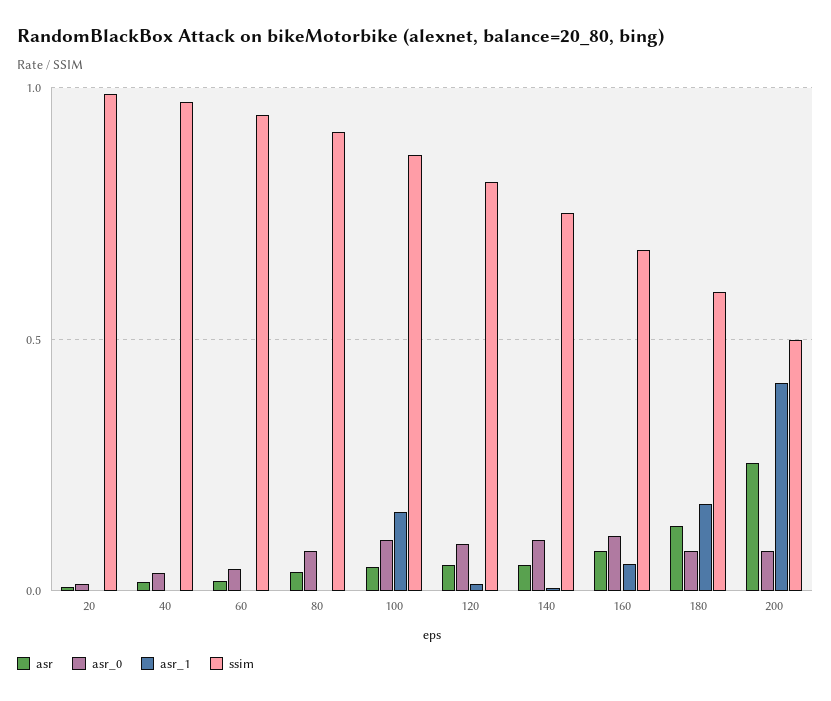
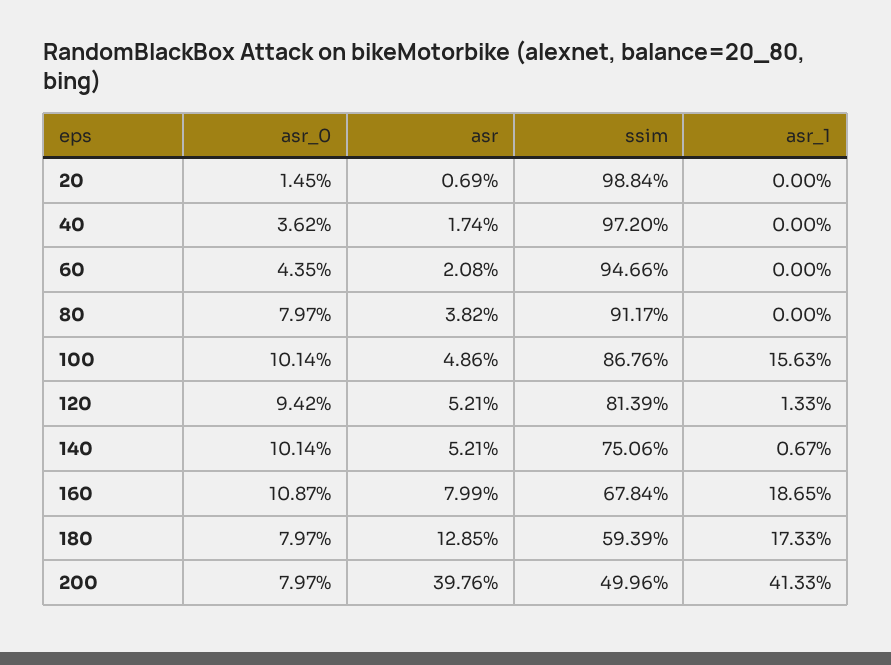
  {
    "asr": {
      "20": 0.0069,
      "40": 0.0174,
      "60": 0.0208,
      "80": 0.0382,
      "100": 0.0486,
      "120": 0.0521,
      "140": 0.0521,
      "160": 0.0799,
      "180": 0.1285,
-     "200": 0.25
+     "200": 0.3976
    },
    "asr_0": {
      "20": 0.0145,
      "40": 0.0362,
      "60": 0.0435,
      "80": 0.0797,
      "100": 0.1014,
      "120": 0.0942,
      "140": 0.1014,
      "160": 0.1087,
      "180": 0.0797,
      "200": 0.0797
    },
    "asr_1": {
      "20": 0,
      "40": 0,
      "60": 0,
      "80": 0,
      "100": 0.1563,
      "120": 0.0133,
      "140": 0.0067,
-     "160": 0.05,
+     "160": 0.1865,
      "180": 0.1733,
      "200": 0.4133
    },
    "ssim": {
      "20": 0.9884,
      "40": 0.972,
      "60": 0.9466,
      "80": 0.9117,
      "100": 0.8676,
      "120": 0.8139,
      "140": 0.7506,
      "160": 0.6784,
      "180": 0.5939,
      "200": 0.4996
    }
  }

